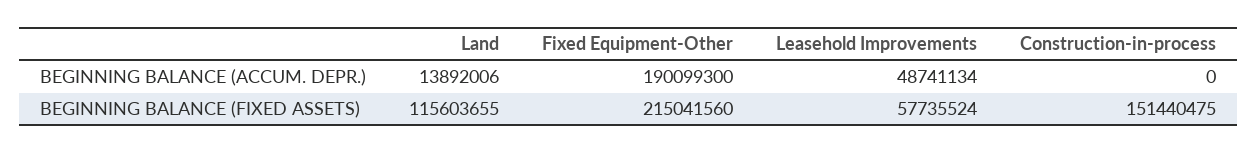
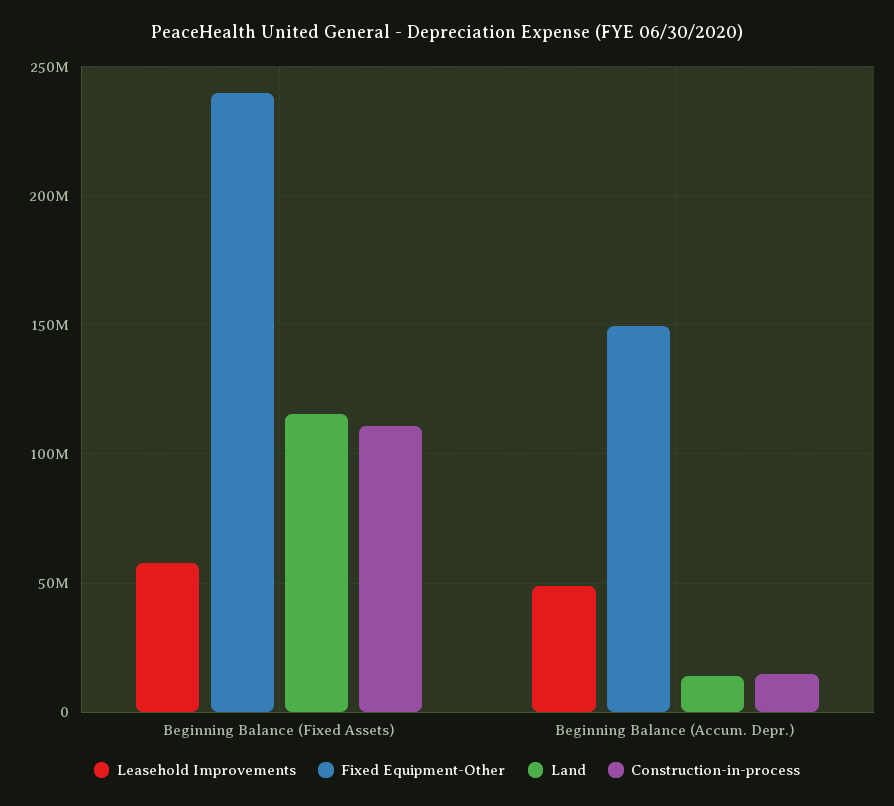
  {
    "Land": {
      "BEGINNING BALANCE (ACCUM. DEPR.)": 13892006,
      "BEGINNING BALANCE (FIXED ASSETS)": 115603655
    },
    "Fixed Equipment-Other": {
-     "BEGINNING BALANCE (ACCUM. DEPR.)": 190099300,
+     "BEGINNING BALANCE (ACCUM. DEPR.)": 150000000,
-     "BEGINNING BALANCE (FIXED ASSETS)": 215041560
+     "BEGINNING BALANCE (FIXED ASSETS)": 240000000
    },
    "Leasehold Improvements": {
      "BEGINNING BALANCE (ACCUM. DEPR.)": 48741134,
      "BEGINNING BALANCE (FIXED ASSETS)": 57735524
    },
    "Construction-in-process": {
-     "BEGINNING BALANCE (ACCUM. DEPR.)": 0,
+     "BEGINNING BALANCE (ACCUM. DEPR.)": 15000000,
-     "BEGINNING BALANCE (FIXED ASSETS)": 151440475
+     "BEGINNING BALANCE (FIXED ASSETS)": 110000000
    }
  }

